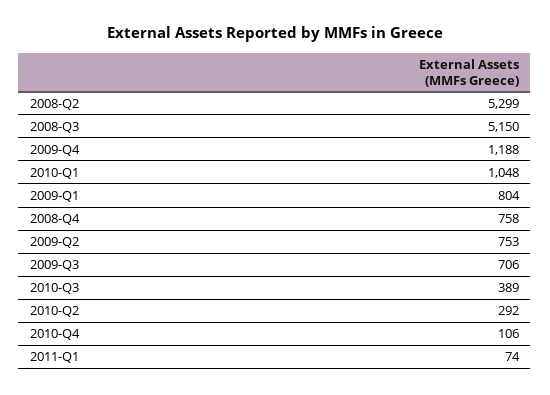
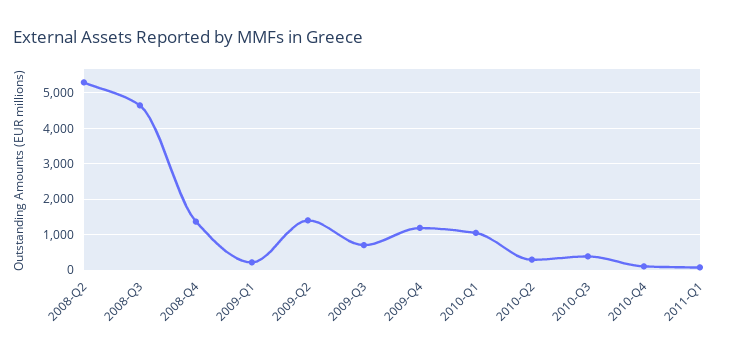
  {
    "2008-Q2": 5299,
-   "2008-Q3": 5150,
+   "2008-Q3": 4600,
    "2009-Q4": 1188,
    "2010-Q1": 1048,
-   "2009-Q1": 804,
+   "2009-Q1": 200,
-   "2008-Q4": 758,
+   "2008-Q4": 1400,
-   "2009-Q2": 753,
+   "2009-Q2": 1400,
    "2009-Q3": 706,
    "2010-Q3": 389,
    "2010-Q2": 292,
    "2010-Q4": 106,
    "2011-Q1": 74
  }

